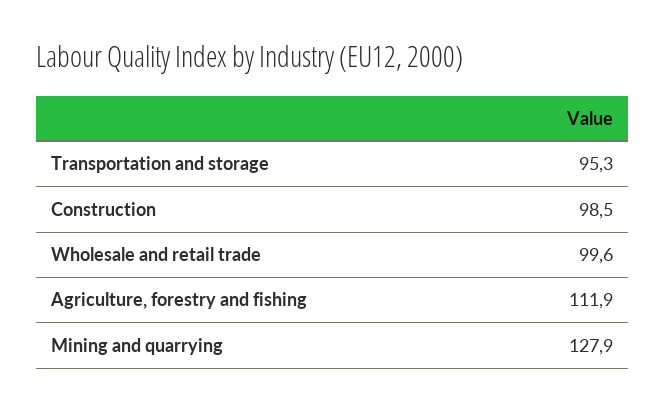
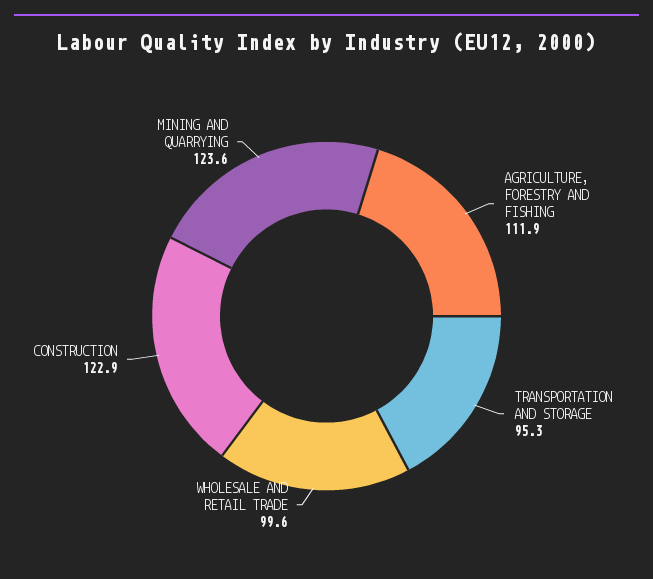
  {
    "Transportation and storage": 95.3,
-   "Construction": 98.5,
+   "Construction": 122.9,
    "Wholesale and retail trade": 99.6,
    "Agriculture, forestry and fishing": 111.9,
-   "Mining and quarrying": 127.9
+   "Mining and quarrying": 123.6
  }

